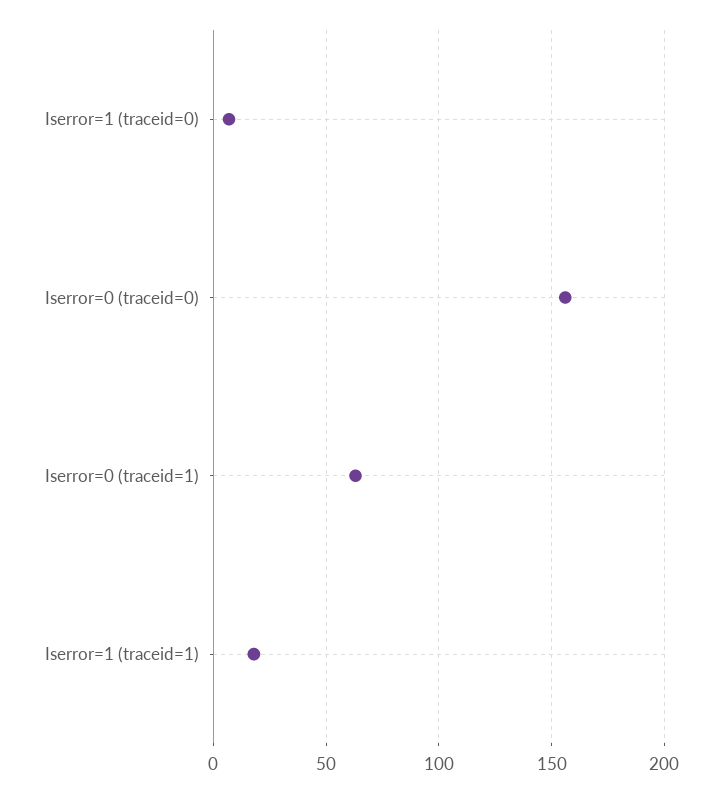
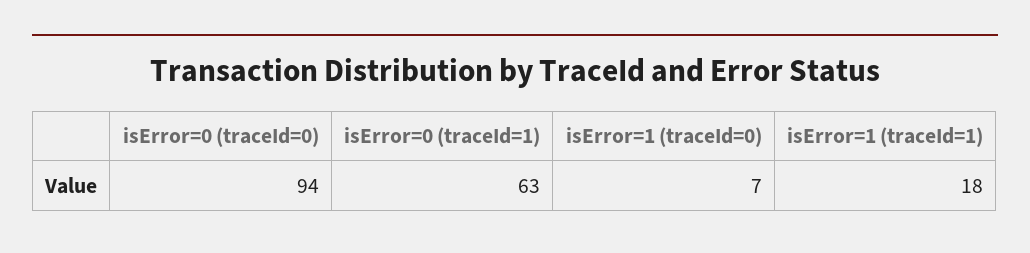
  {
    "Iserror=1 (traceid=0)": 7,
-   "Iserror=0 (traceid=0)": 155,
+   "Iserror=0 (traceid=0)": 94,
    "Iserror=0 (traceid=1)": 63,
    "Iserror=1 (traceid=1)": 18
  }

